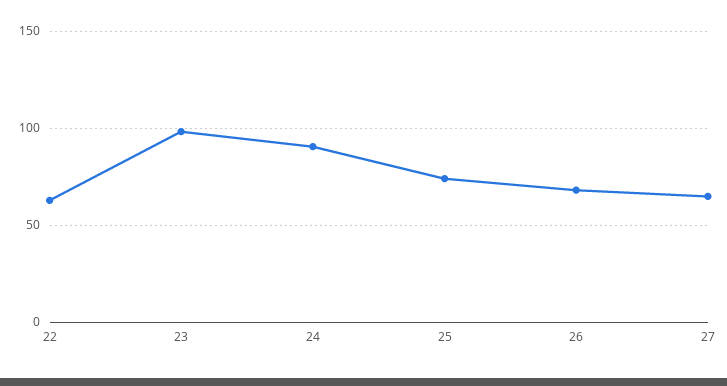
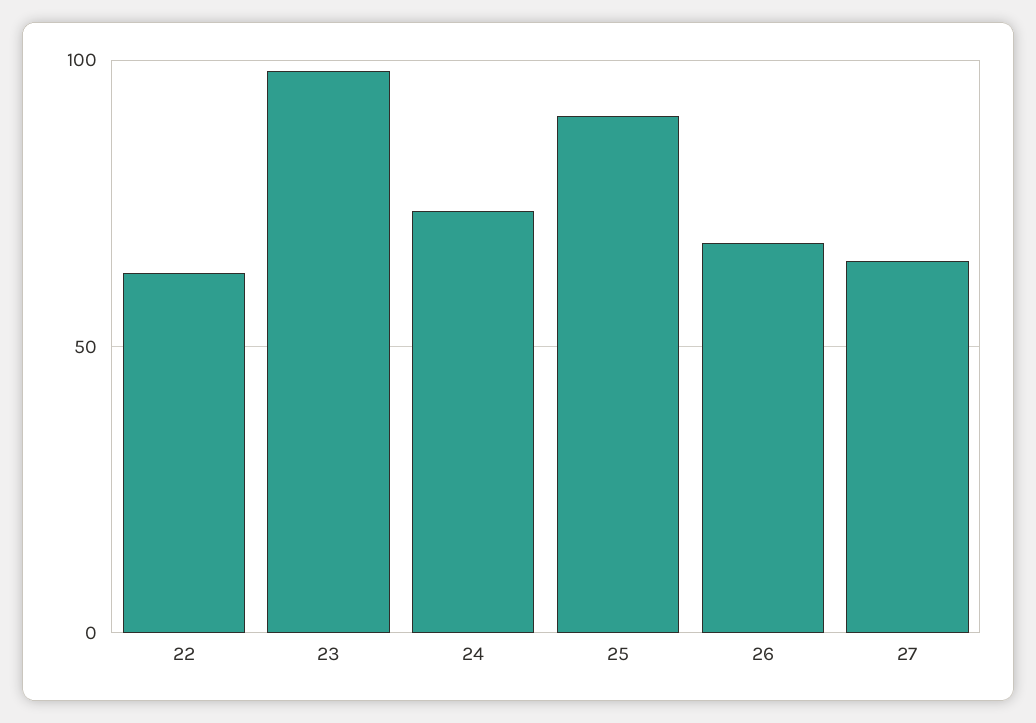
  {
    "22": 65,
    "23": 100,
-   "24": 90,
+   "24": 75,
-   "25": 75,
+   "25": 90,
    "26": 70,
    "27": 65
  }

